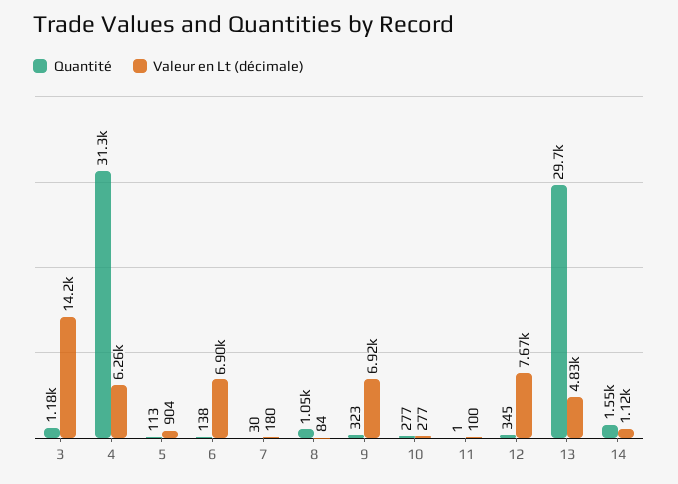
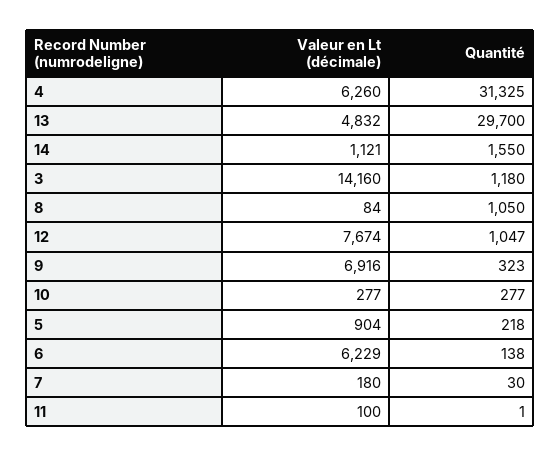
  {
    "Quantité": {
      "3": 1180,
      "4": 31325,
-     "5": 113,
+     "5": 218,
      "6": 138,
      "7": 30,
      "8": 1050,
      "9": 323,
      "10": 277,
      "11": 1,
-     "12": 345,
+     "12": 1047,
      "13": 29700,
      "14": 1550
    },
    "Valeur en Lt (décimale)": {
      "3": 14160,
      "4": 6260,
      "5": 904,
-     "6": 6900,
+     "6": 6229,
      "7": 180,
      "8": 84,
      "9": 6916,
      "10": 277,
      "11": 100,
      "12": 7674,
      "13": 4832,
      "14": 1121
    }
  }

